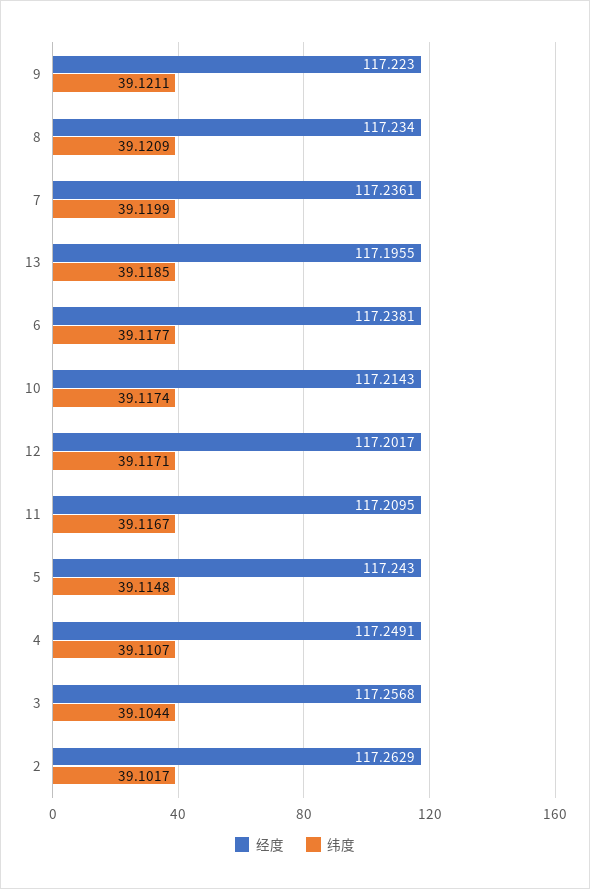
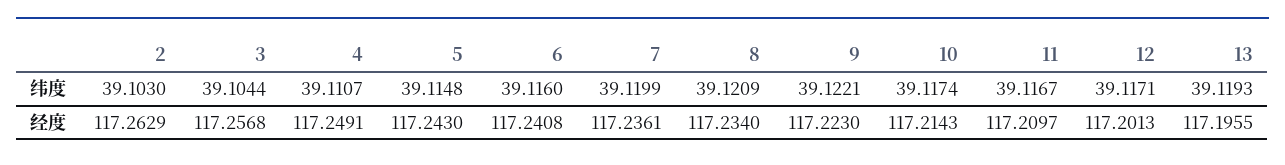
  {
    "经度": {
      "9": 117.223,
      "8": 117.234,
      "7": 117.2361,
      "13": 117.1955,
-     "6": 117.2381,
+     "6": 117.2408,
      "10": 117.2143,
-     "12": 117.2017,
+     "12": 117.2013,
-     "11": 117.2095,
+     "11": 117.2097,
      "5": 117.243,
      "4": 117.2491,
      "3": 117.2568,
      "2": 117.2629
    },
    "纬度": {
-     "9": 39.1211,
+     "9": 39.1221,
      "8": 39.1209,
      "7": 39.1199,
-     "13": 39.1185,
+     "13": 39.1193,
-     "6": 39.1177,
+     "6": 39.116,
      "10": 39.1174,
      "12": 39.1171,
      "11": 39.1167,
      "5": 39.1148,
      "4": 39.1107,
      "3": 39.1044,
-     "2": 39.1017
+     "2": 39.103
    }
  }

